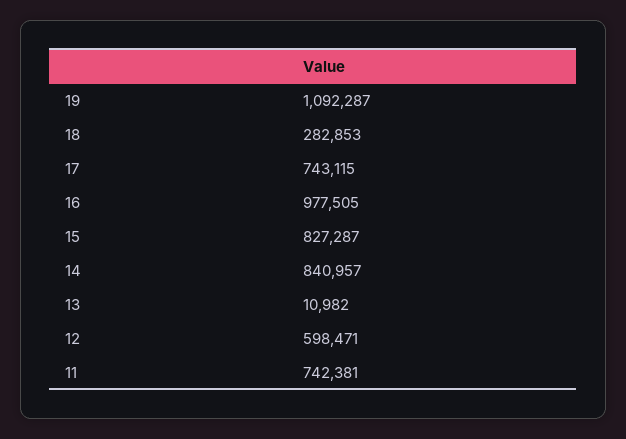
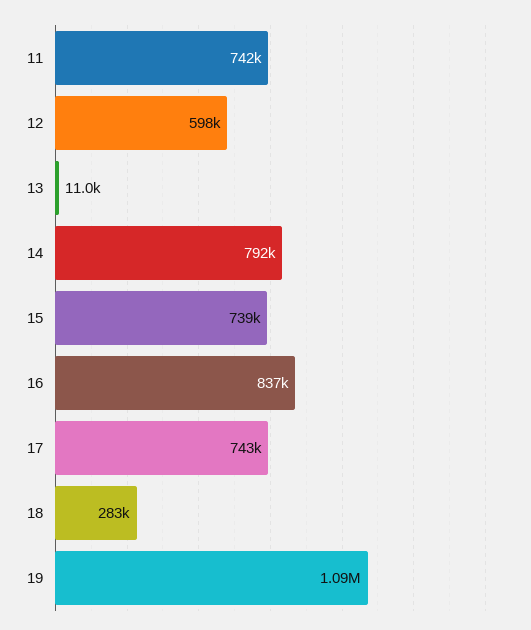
  {
    "19": 1092287,
    "18": 282853,
    "17": 743115,
-   "16": 977505,
+   "16": 837000,
-   "15": 827287,
+   "15": 739000,
-   "14": 840957,
+   "14": 792000,
    "13": 10982,
    "12": 598471,
    "11": 742381
  }

